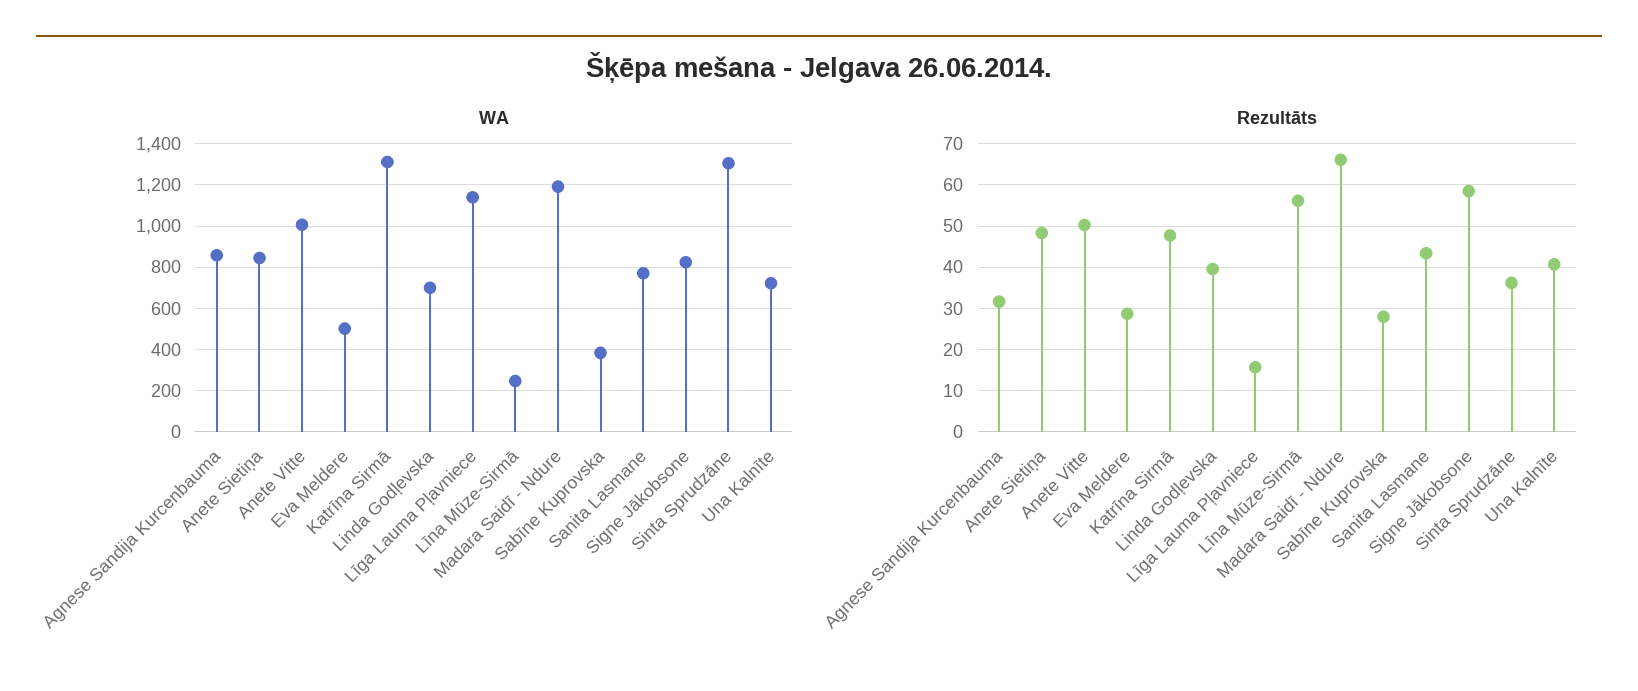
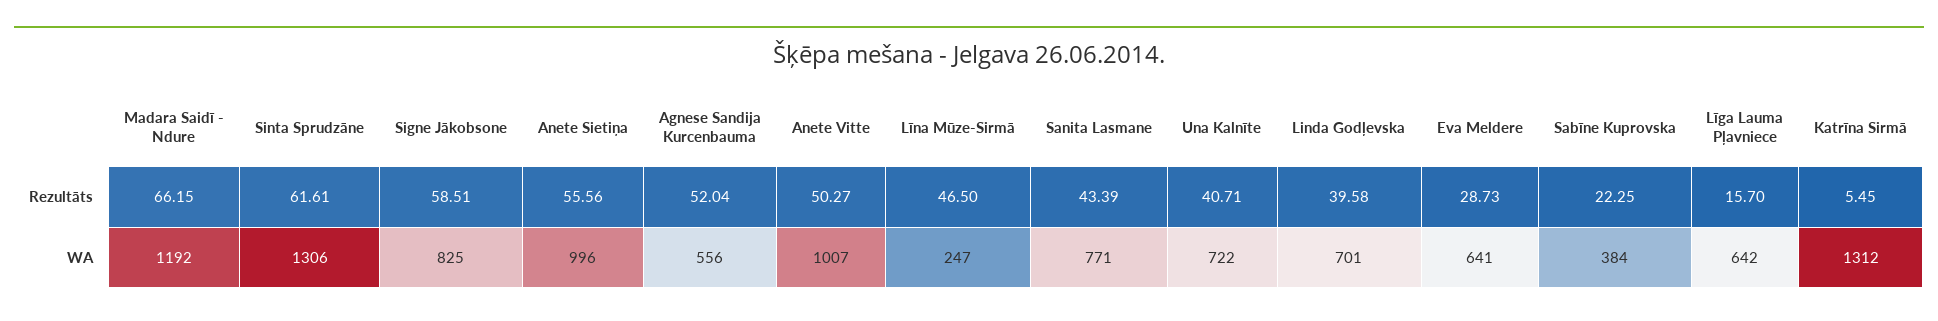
  {
    "WA": {
-     "Agnese Sandija Kurcenbauma": 850,
+     "Agnese Sandija Kurcenbauma": 556,
-     "Anete Sietiņa": 850,
+     "Anete Sietiņa": 996,
      "Anete Vitte": 1007,
-     "Eva Meldere": 500,
+     "Eva Meldere": 641,
      "Katrīna Sirmā": 1312,
      "Linda Godļevska": 701,
-     "Līga Lauma Pļavniece": 1150,
+     "Līga Lauma Pļavniece": 642,
      "Līna Mūze-Sirmā": 247,
      "Madara Saidī - Ndure": 1192,
      "Sabīne Kuprovska": 384,
      "Sanita Lasmane": 771,
      "Signe Jākobsone": 825,
      "Sinta Sprudzāne": 1306,
      "Una Kalnīte": 722
    },
    "Rezultāts": {
-     "Agnese Sandija Kurcenbauma": 32,
+     "Agnese Sandija Kurcenbauma": 52.04,
-     "Anete Sietiņa": 48,
+     "Anete Sietiņa": 55.56,
      "Anete Vitte": 50.27,
      "Eva Meldere": 28.73,
-     "Katrīna Sirmā": 48,
+     "Katrīna Sirmā": 5.45,
      "Linda Godļevska": 39.58,
      "Līga Lauma Pļavniece": 15.7,
-     "Līna Mūze-Sirmā": 56,
+     "Līna Mūze-Sirmā": 46.5,
      "Madara Saidī - Ndure": 66.15,
-     "Sabīne Kuprovska": 28,
+     "Sabīne Kuprovska": 22.25,
      "Sanita Lasmane": 43.39,
      "Signe Jākobsone": 58.51,
-     "Sinta Sprudzāne": 36,
+     "Sinta Sprudzāne": 61.61,
      "Una Kalnīte": 40.71
    }
  }

